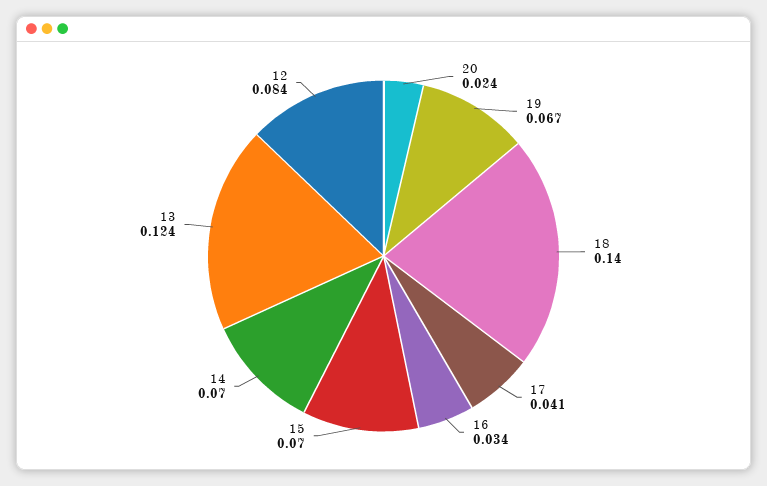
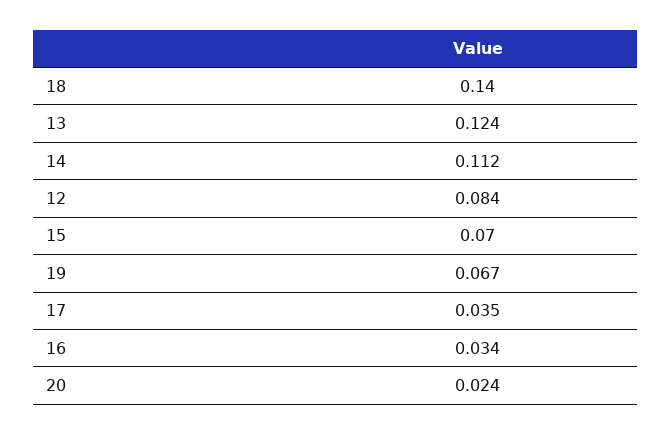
  {
    "20": 0.024,
    "19": 0.067,
    "18": 0.14,
-   "17": 0.041,
+   "17": 0.035,
    "16": 0.034,
    "15": 0.07,
-   "14": 0.07,
+   "14": 0.112,
    "13": 0.124,
    "12": 0.084
  }

